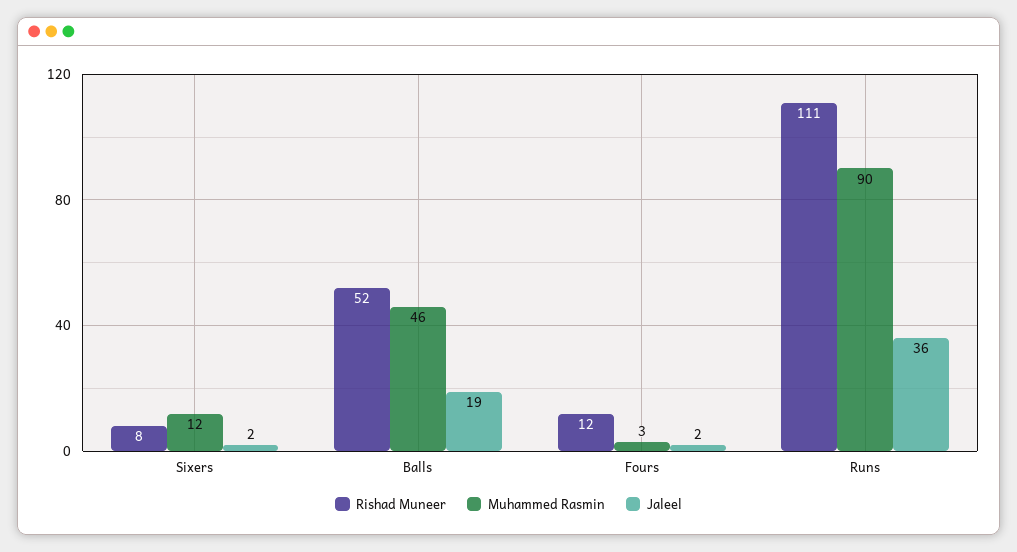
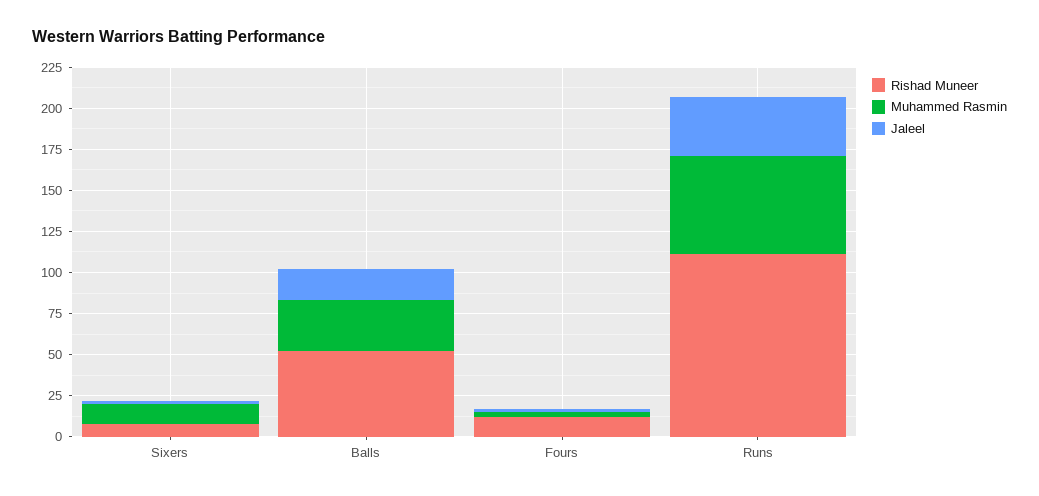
  {
    "Rishad Muneer": {
      "Sixers": 8,
      "Balls": 52,
      "Fours": 12,
      "Runs": 111
    },
    "Muhammed Rasmin": {
      "Sixers": 12,
-     "Balls": 46,
+     "Balls": 30,
      "Fours": 3,
-     "Runs": 90
+     "Runs": 60
    },
    "Jaleel": {
      "Sixers": 2,
      "Balls": 19,
      "Fours": 2,
      "Runs": 36
    }
  }

